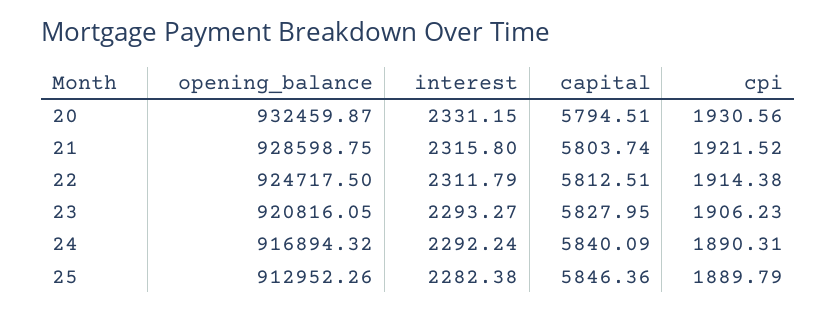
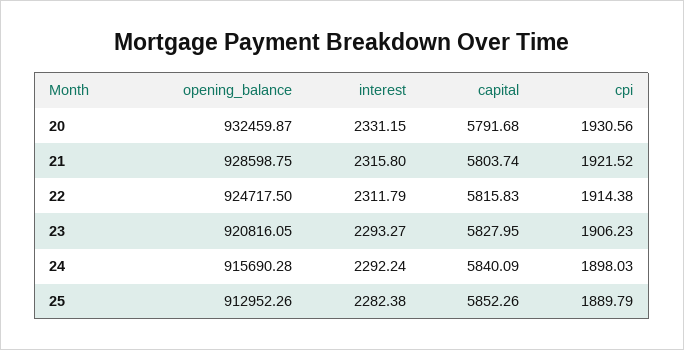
  {
    "opening_balance": {
      "20": 932459.87,
      "21": 928598.75,
      "22": 924717.5,
      "23": 920816.05,
-     "24": 916894.32,
+     "24": 915690.28,
      "25": 912952.26
    },
    "interest": {
      "20": 2331.15,
      "21": 2315.8,
      "22": 2311.79,
      "23": 2293.27,
      "24": 2292.24,
      "25": 2282.38
    },
    "capital": {
-     "20": 5794.51,
+     "20": 5791.68,
      "21": 5803.74,
-     "22": 5812.51,
+     "22": 5815.83,
      "23": 5827.95,
      "24": 5840.09,
-     "25": 5846.36
+     "25": 5852.26
    },
    "cpi": {
      "20": 1930.56,
      "21": 1921.52,
      "22": 1914.38,
      "23": 1906.23,
-     "24": 1890.31,
+     "24": 1898.03,
      "25": 1889.79
    }
  }

